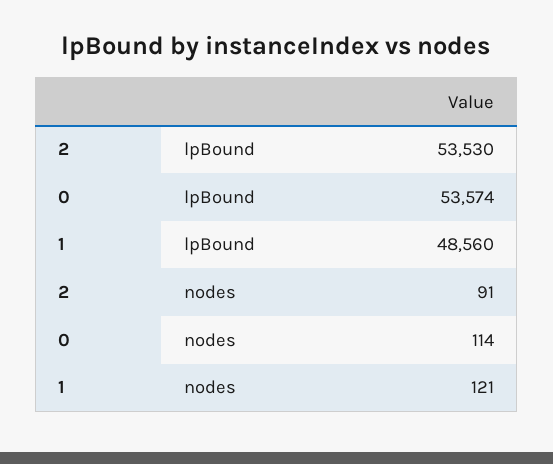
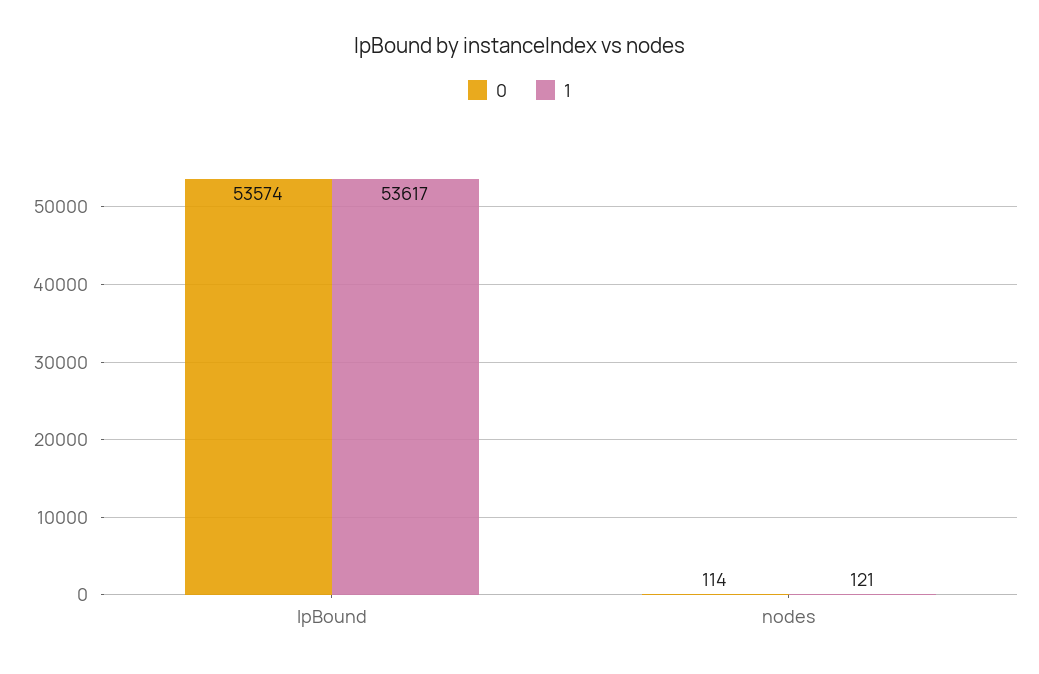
  {
-   "2": {
-     "lpBound": 53530,
-     "nodes": 91
-   },
    "0": {
      "lpBound": 53574,
      "nodes": 114
    },
    "1": {
-     "lpBound": 48560,
+     "lpBound": 53617,
      "nodes": 121
    }
  }

